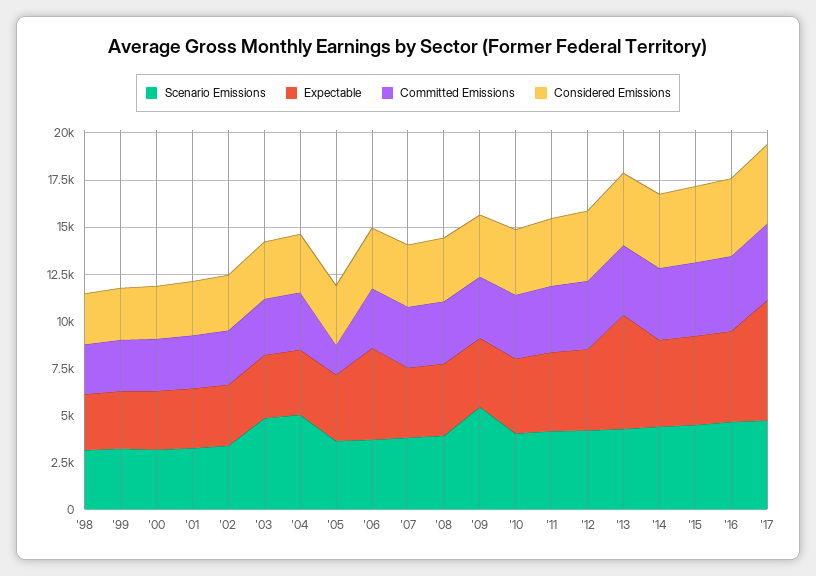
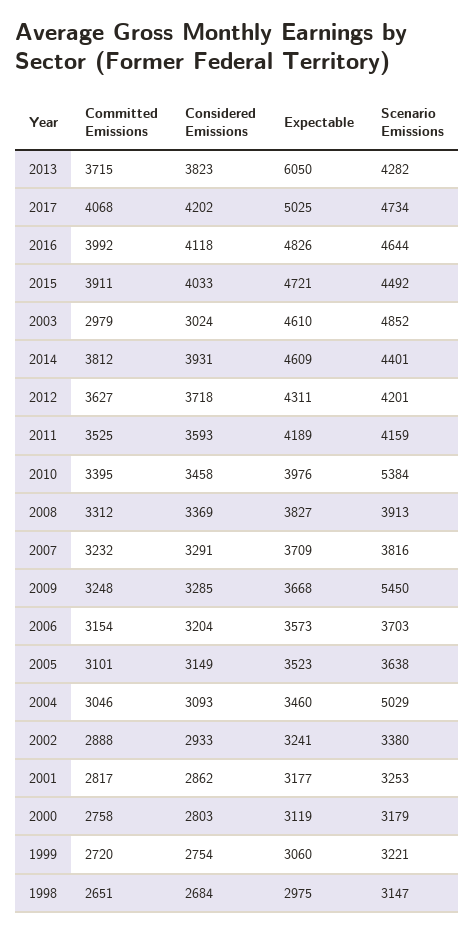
  {
    "Scenario Emissions": {
      "'98": 3147,
      "'99": 3221,
      "'00": 3179,
      "'01": 3253,
      "'02": 3380,
      "'03": 4852,
      "'04": 5029,
      "'05": 3638,
      "'06": 3703,
      "'07": 3816,
      "'08": 3913,
      "'09": 5450,
-     "'10": 4000,
+     "'10": 5384,
      "'11": 4159,
      "'12": 4201,
      "'13": 4282,
      "'14": 4401,
      "'15": 4492,
      "'16": 4644,
      "'17": 4734
    },
    "Expectable": {
      "'98": 2975,
      "'99": 3060,
      "'00": 3119,
      "'01": 3177,
      "'02": 3241,
-     "'03": 3500,
+     "'03": 4610,
      "'04": 3460,
      "'05": 3523,
-     "'06": 5000,
+     "'06": 3573,
      "'07": 3709,
      "'08": 3827,
      "'09": 3668,
      "'10": 3976,
      "'11": 4189,
      "'12": 4311,
      "'13": 6050,
      "'14": 4609,
      "'15": 4721,
      "'16": 4826,
-     "'17": 6500
+     "'17": 5025
    },
    "Committed Emissions": {
      "'98": 2651,
      "'99": 2720,
      "'00": 2758,
      "'01": 2817,
      "'02": 2888,
      "'03": 2979,
      "'04": 3046,
-     "'05": 1500,
+     "'05": 3101,
      "'06": 3154,
      "'07": 3232,
      "'08": 3312,
      "'09": 3248,
      "'10": 3395,
      "'11": 3525,
      "'12": 3627,
      "'13": 3715,
      "'14": 3812,
      "'15": 3911,
      "'16": 3992,
      "'17": 4068
    },
    "Considered Emissions": {
      "'98": 2684,
      "'99": 2754,
      "'00": 2803,
      "'01": 2862,
      "'02": 2933,
      "'03": 3024,
      "'04": 3093,
      "'05": 3149,
      "'06": 3204,
      "'07": 3291,
      "'08": 3369,
      "'09": 3285,
      "'10": 3458,
      "'11": 3593,
      "'12": 3718,
      "'13": 3823,
      "'14": 3931,
      "'15": 4033,
      "'16": 4118,
      "'17": 4202
    }
  }

